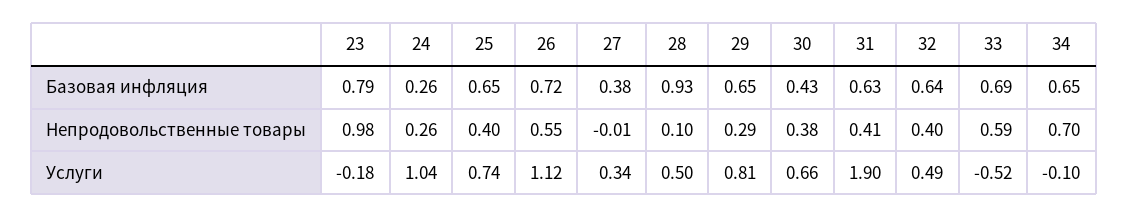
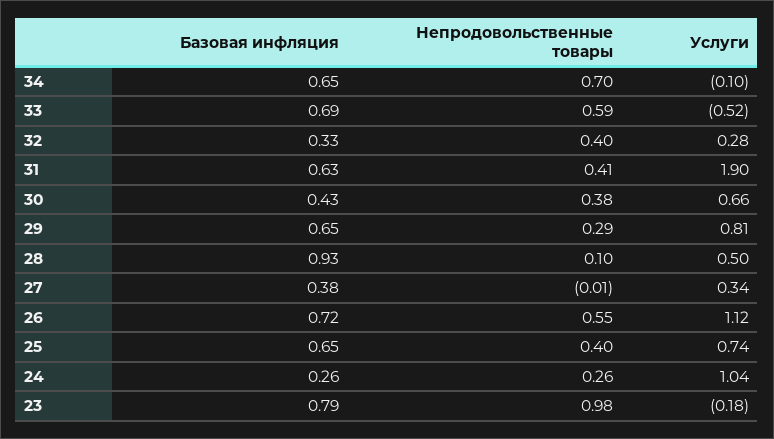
  {
    "23": {
      "Базовая инфляция": 0.79,
      "Непродовольственные товары": 0.98,
      "Услуги": -0.18
    },
    "24": {
      "Базовая инфляция": 0.26,
      "Непродовольственные товары": 0.26,
      "Услуги": 1.04
    },
    "25": {
      "Базовая инфляция": 0.65,
      "Непродовольственные товары": 0.4,
      "Услуги": 0.74
    },
    "26": {
      "Базовая инфляция": 0.72,
      "Непродовольственные товары": 0.55,
      "Услуги": 1.12
    },
    "27": {
      "Базовая инфляция": 0.38,
      "Непродовольственные товары": -0.01,
      "Услуги": 0.34
    },
    "28": {
      "Базовая инфляция": 0.93,
      "Непродовольственные товары": 0.1,
      "Услуги": 0.5
    },
    "29": {
      "Базовая инфляция": 0.65,
      "Непродовольственные товары": 0.29,
      "Услуги": 0.81
    },
    "30": {
      "Базовая инфляция": 0.43,
      "Непродовольственные товары": 0.38,
      "Услуги": 0.66
    },
    "31": {
      "Базовая инфляция": 0.63,
      "Непродовольственные товары": 0.41,
      "Услуги": 1.9
    },
    "32": {
-     "Базовая инфляция": 0.64,
+     "Базовая инфляция": 0.33,
      "Непродовольственные товары": 0.4,
-     "Услуги": 0.49
+     "Услуги": 0.28
    },
    "33": {
      "Базовая инфляция": 0.69,
      "Непродовольственные товары": 0.59,
      "Услуги": -0.52
    },
    "34": {
      "Базовая инфляция": 0.65,
      "Непродовольственные товары": 0.7,
      "Услуги": -0.1
    }
  }

